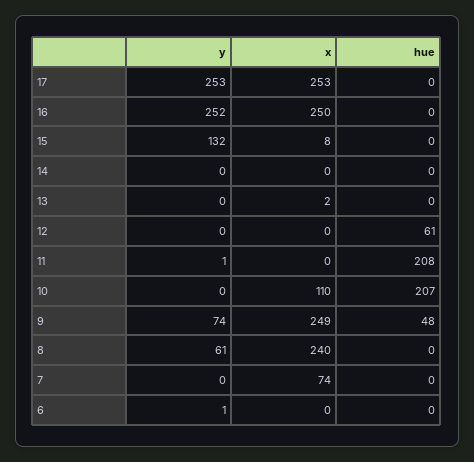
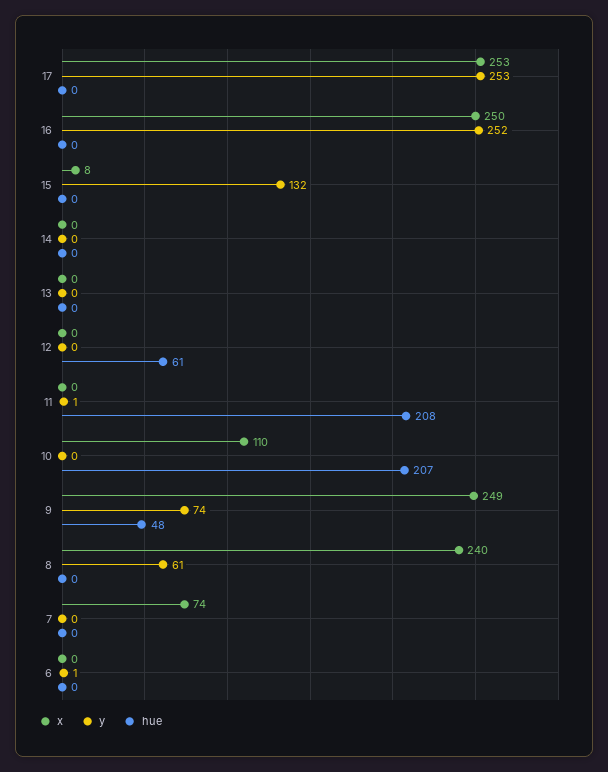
  {
    "y": {
      "17": 253,
      "16": 252,
      "15": 132,
      "14": 0,
      "13": 0,
      "12": 0,
      "11": 1,
      "10": 0,
      "9": 74,
      "8": 61,
      "7": 0,
      "6": 1
    },
    "x": {
      "17": 253,
      "16": 250,
      "15": 8,
      "14": 0,
-     "13": 2,
+     "13": 0,
      "12": 0,
      "11": 0,
      "10": 110,
      "9": 249,
      "8": 240,
      "7": 74,
      "6": 0
    },
    "hue": {
      "17": 0,
      "16": 0,
      "15": 0,
      "14": 0,
      "13": 0,
      "12": 61,
      "11": 208,
      "10": 207,
      "9": 48,
      "8": 0,
      "7": 0,
      "6": 0
    }
  }

